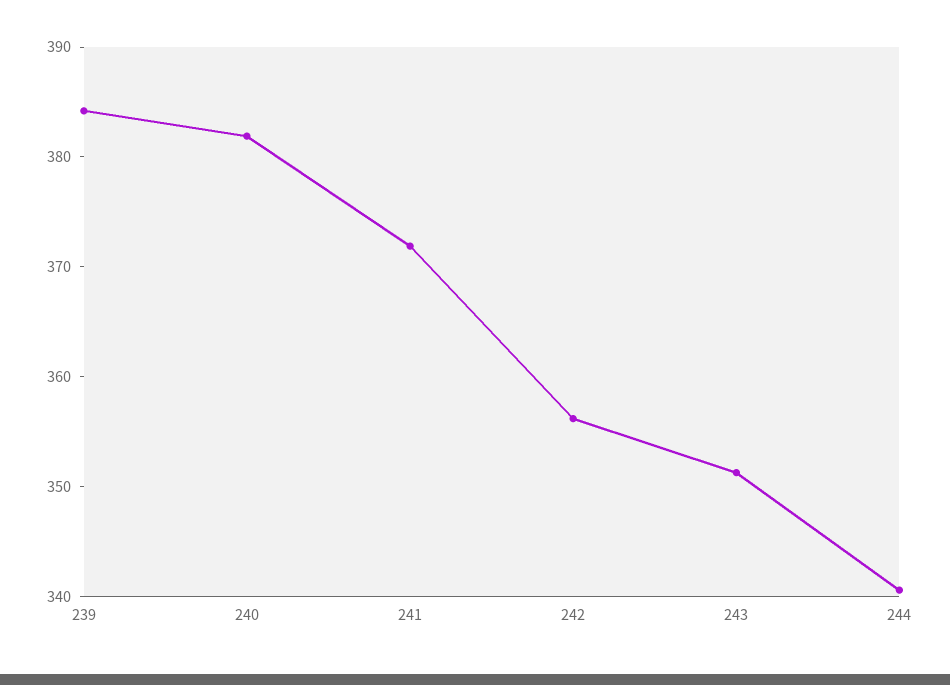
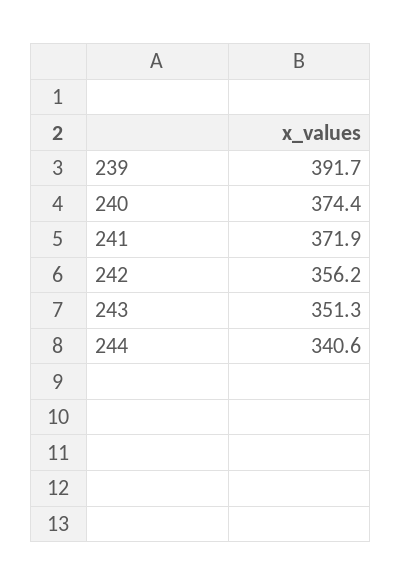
  {
-   "239": 384,
+   "239": 391.7,
-   "240": 382,
+   "240": 374.4,
    "241": 371.9,
    "242": 356.2,
    "243": 351.3,
    "244": 340.6
  }

